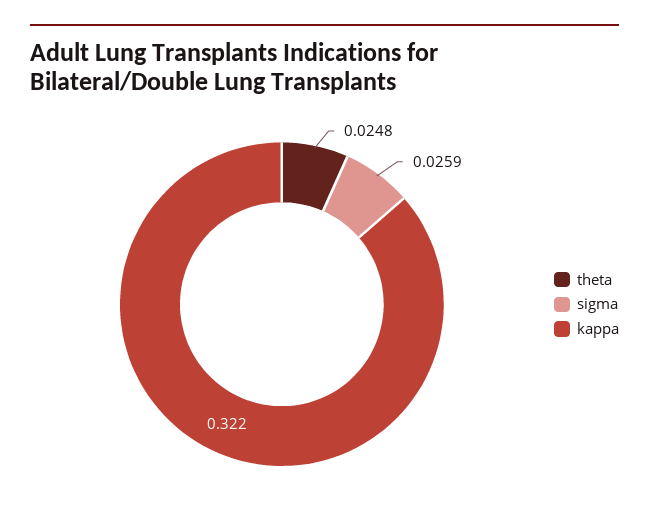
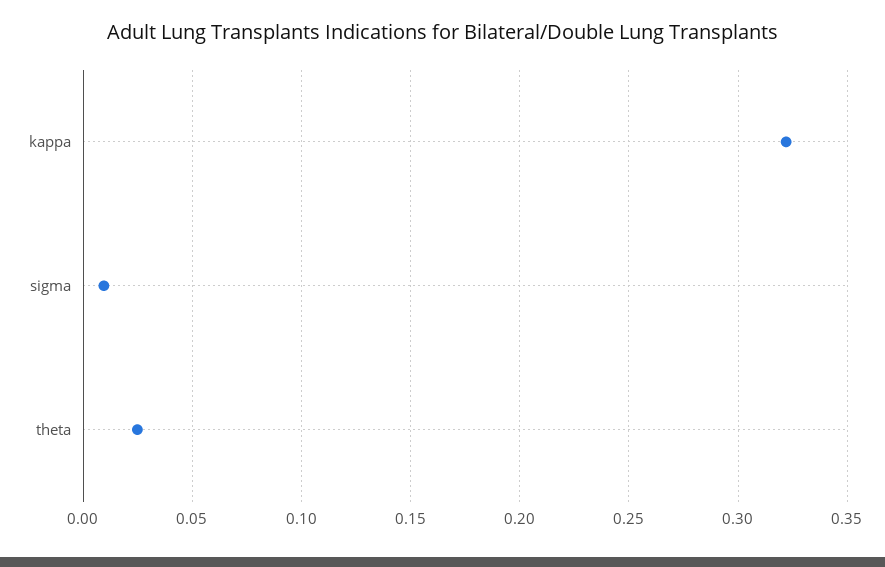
  {
    "theta": 0.0248,
-   "sigma": 0.0259,
+   "sigma": 0.01,
    "kappa": 0.322
  }

